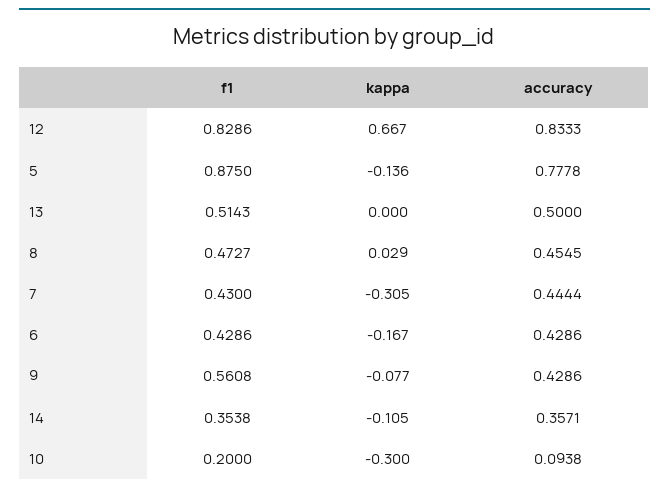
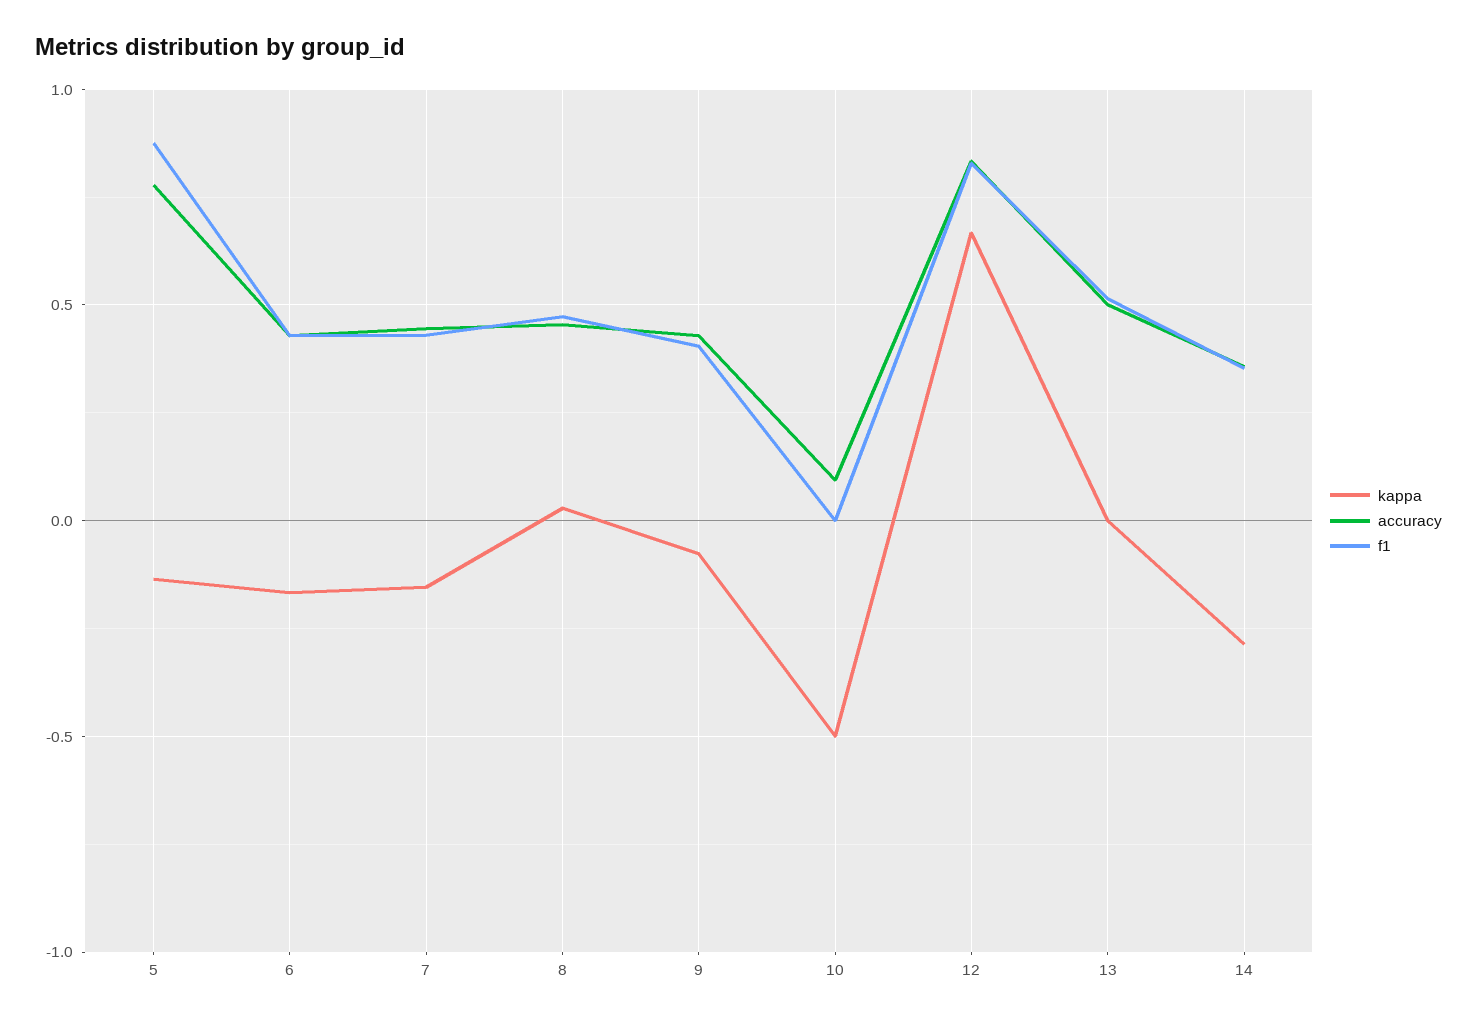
  {
    "f1": {
      "12": 0.8286,
      "5": 0.875,
      "13": 0.5143,
      "8": 0.4727,
      "7": 0.43,
      "6": 0.4286,
-     "9": 0.5608,
+     "9": 0.4,
      "14": 0.3538,
-     "10": 0.2
+     "10": 0
    },
    "kappa": {
      "12": 0.667,
      "5": -0.136,
      "13": 0,
      "8": 0.029,
-     "7": -0.305,
+     "7": -0.15,
      "6": -0.167,
      "9": -0.077,
-     "14": -0.105,
+     "14": -0.3,
-     "10": -0.3
+     "10": -0.5
    },
    "accuracy": {
      "12": 0.8333,
      "5": 0.7778,
      "13": 0.5,
      "8": 0.4545,
      "7": 0.4444,
      "6": 0.4286,
      "9": 0.4286,
      "14": 0.3571,
      "10": 0.0938
    }
  }

